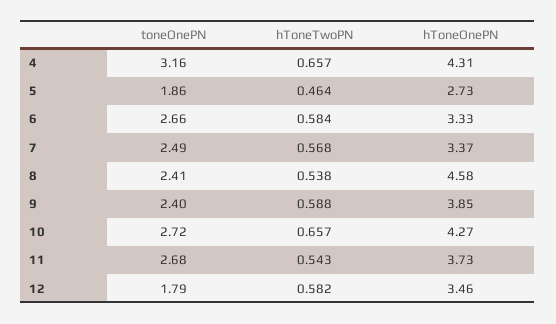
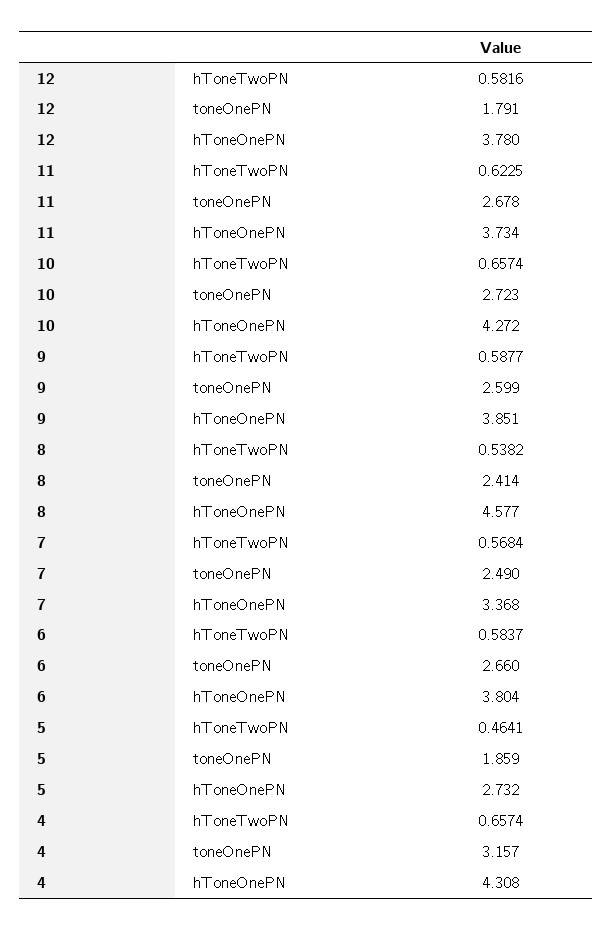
  {
    "toneOnePN": {
      "4": 3.157,
      "5": 1.859,
      "6": 2.66,
      "7": 2.49,
      "8": 2.414,
-     "9": 2.4,
+     "9": 2.599,
      "10": 2.723,
      "11": 2.678,
      "12": 1.791
    },
    "hToneTwoPN": {
      "4": 0.6574,
      "5": 0.4641,
      "6": 0.5837,
      "7": 0.5684,
      "8": 0.5382,
      "9": 0.5877,
      "10": 0.6574,
-     "11": 0.543,
+     "11": 0.6225,
      "12": 0.5816
    },
    "hToneOnePN": {
      "4": 4.308,
      "5": 2.732,
-     "6": 3.33,
+     "6": 3.804,
      "7": 3.368,
      "8": 4.577,
      "9": 3.851,
      "10": 4.272,
      "11": 3.734,
-     "12": 3.46
+     "12": 3.78
    }
  }

